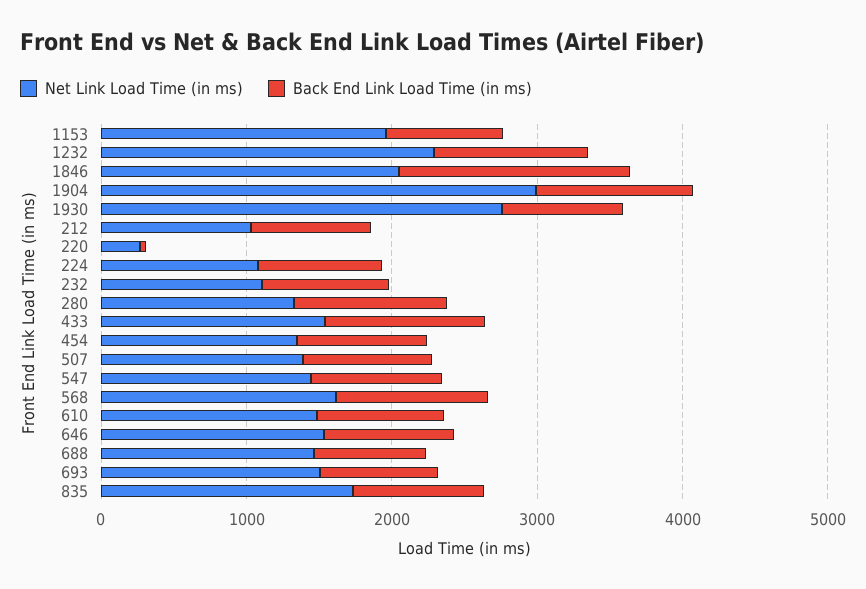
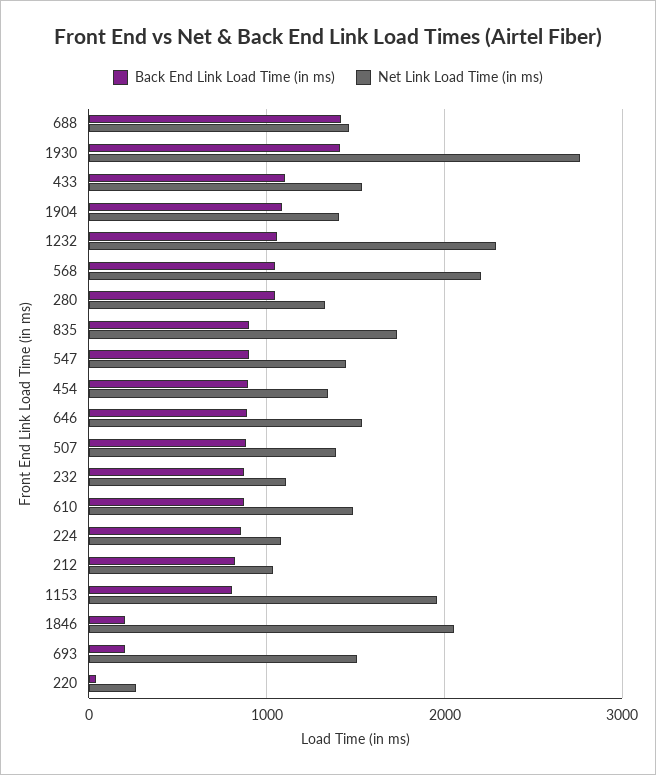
  {
    "Net Link Load Time (in ms)": {
      "1153": 2000,
      "1232": 2300,
      "1846": 2100,
-     "1904": 3000,
+     "1904": 1400,
      "1930": 2800,
      "212": 1000,
      "220": 300,
      "224": 1100,
      "232": 1100,
      "280": 1300,
      "433": 1500,
      "454": 1300,
      "507": 1400,
      "547": 1400,
-     "568": 1600,
+     "568": 2200,
      "610": 1500,
      "646": 1500,
      "688": 1500,
      "693": 1500,
      "835": 1700
    },
    "Back End Link Load Time (in ms)": {
      "1153": 800,
      "1232": 1100,
-     "1846": 1600,
+     "1846": 200,
      "1904": 1100,
-     "1930": 800,
+     "1930": 1400,
      "212": 800,
      "220": 0,
      "224": 900,
      "232": 900,
      "280": 1000,
      "433": 1100,
      "454": 900,
      "507": 900,
      "547": 900,
      "568": 1000,
      "610": 900,
      "646": 900,
-     "688": 800,
+     "688": 1400,
-     "693": 800,
+     "693": 200,
      "835": 900
    }
  }

